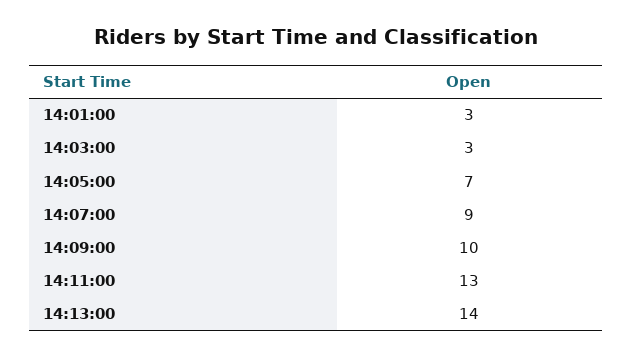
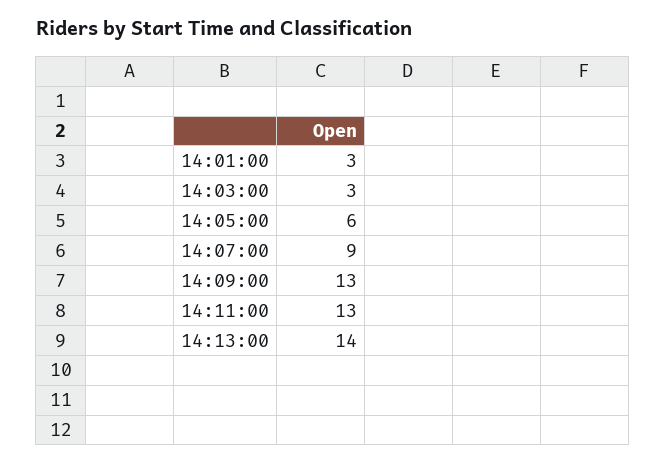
  {
    "14:01:00": 3,
    "14:03:00": 3,
-   "14:05:00": 7,
+   "14:05:00": 6,
    "14:07:00": 9,
-   "14:09:00": 10,
+   "14:09:00": 13,
    "14:11:00": 13,
    "14:13:00": 14
  }

